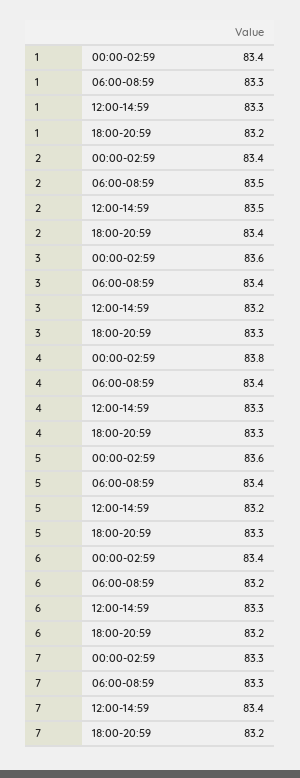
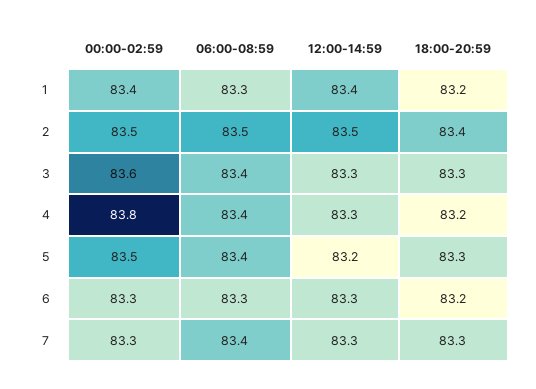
  {
    "1": {
      "00:00-02:59": 83.4,
      "06:00-08:59": 83.3,
-     "12:00-14:59": 83.3,
+     "12:00-14:59": 83.4,
      "18:00-20:59": 83.2
    },
    "2": {
-     "00:00-02:59": 83.4,
+     "00:00-02:59": 83.5,
      "06:00-08:59": 83.5,
      "12:00-14:59": 83.5,
      "18:00-20:59": 83.4
    },
    "3": {
      "00:00-02:59": 83.6,
      "06:00-08:59": 83.4,
-     "12:00-14:59": 83.2,
+     "12:00-14:59": 83.3,
      "18:00-20:59": 83.3
    },
    "4": {
      "00:00-02:59": 83.8,
      "06:00-08:59": 83.4,
      "12:00-14:59": 83.3,
-     "18:00-20:59": 83.3
+     "18:00-20:59": 83.2
    },
    "5": {
-     "00:00-02:59": 83.6,
+     "00:00-02:59": 83.5,
      "06:00-08:59": 83.4,
      "12:00-14:59": 83.2,
      "18:00-20:59": 83.3
    },
    "6": {
-     "00:00-02:59": 83.4,
+     "00:00-02:59": 83.3,
-     "06:00-08:59": 83.2,
+     "06:00-08:59": 83.3,
      "12:00-14:59": 83.3,
      "18:00-20:59": 83.2
    },
    "7": {
      "00:00-02:59": 83.3,
-     "06:00-08:59": 83.3,
+     "06:00-08:59": 83.4,
-     "12:00-14:59": 83.4,
+     "12:00-14:59": 83.3,
-     "18:00-20:59": 83.2
+     "18:00-20:59": 83.3
    }
  }

